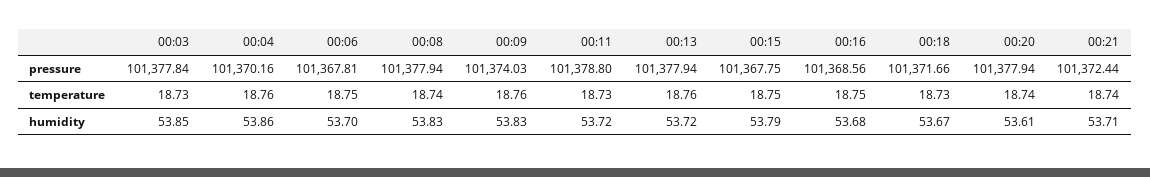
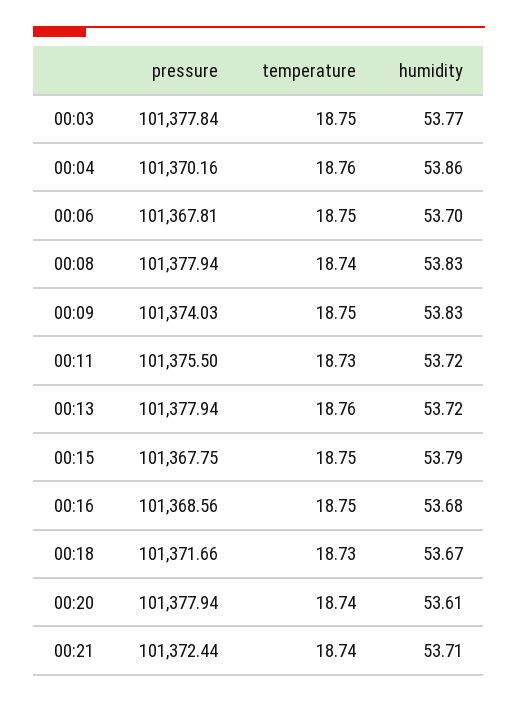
  {
    "00:03": {
      "pressure": 101377.84,
-     "temperature": 18.73,
+     "temperature": 18.75,
-     "humidity": 53.85
+     "humidity": 53.77
    },
    "00:04": {
      "pressure": 101370.16,
      "temperature": 18.76,
      "humidity": 53.86
    },
    "00:06": {
      "pressure": 101367.81,
      "temperature": 18.75,
      "humidity": 53.7
    },
    "00:08": {
      "pressure": 101377.94,
      "temperature": 18.74,
      "humidity": 53.83
    },
    "00:09": {
      "pressure": 101374.03,
-     "temperature": 18.76,
+     "temperature": 18.75,
      "humidity": 53.83
    },
    "00:11": {
-     "pressure": 101378.8,
+     "pressure": 101375.5,
      "temperature": 18.73,
      "humidity": 53.72
    },
    "00:13": {
      "pressure": 101377.94,
      "temperature": 18.76,
      "humidity": 53.72
    },
    "00:15": {
      "pressure": 101367.75,
      "temperature": 18.75,
      "humidity": 53.79
    },
    "00:16": {
      "pressure": 101368.56,
      "temperature": 18.75,
      "humidity": 53.68
    },
    "00:18": {
      "pressure": 101371.66,
      "temperature": 18.73,
      "humidity": 53.67
    },
    "00:20": {
      "pressure": 101377.94,
      "temperature": 18.74,
      "humidity": 53.61
    },
    "00:21": {
      "pressure": 101372.44,
      "temperature": 18.74,
      "humidity": 53.71
    }
  }

